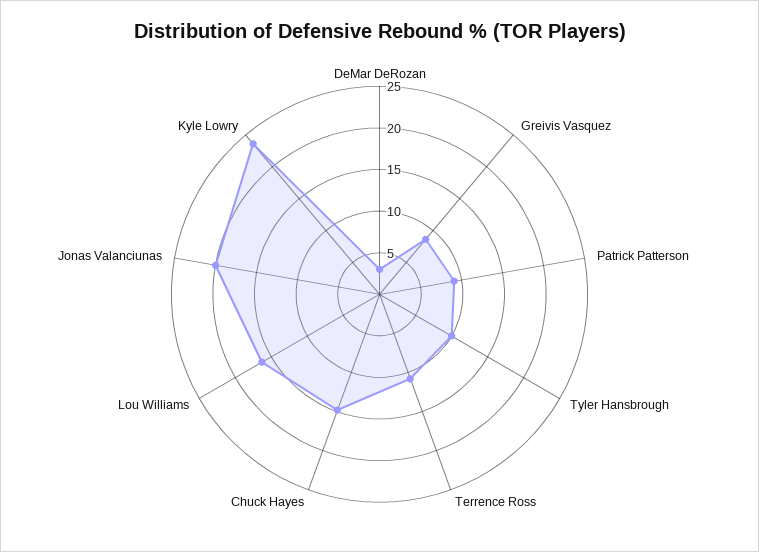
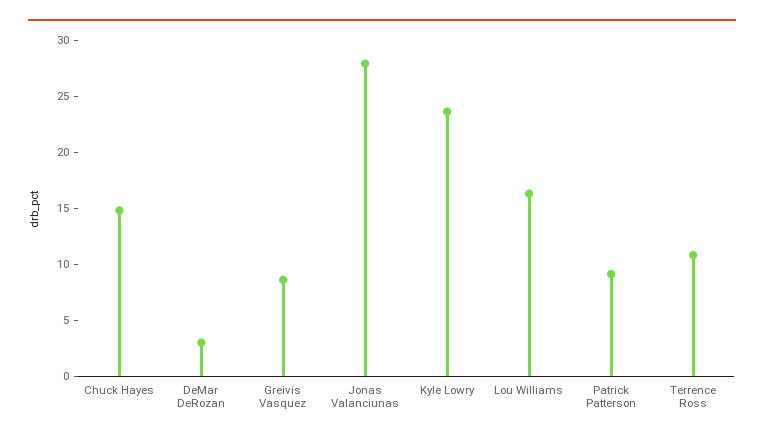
  {
    "DeMar DeRozan": 3,
    "Greivis Vasquez": 9,
    "Patrick Patterson": 9,
-   "Tyler Hansbrough": 10,
    "Terrence Ross": 11,
    "Chuck Hayes": 15,
    "Lou Williams": 16,
-   "Jonas Valanciunas": 20,
+   "Jonas Valanciunas": 28,
    "Kyle Lowry": 24
  }

